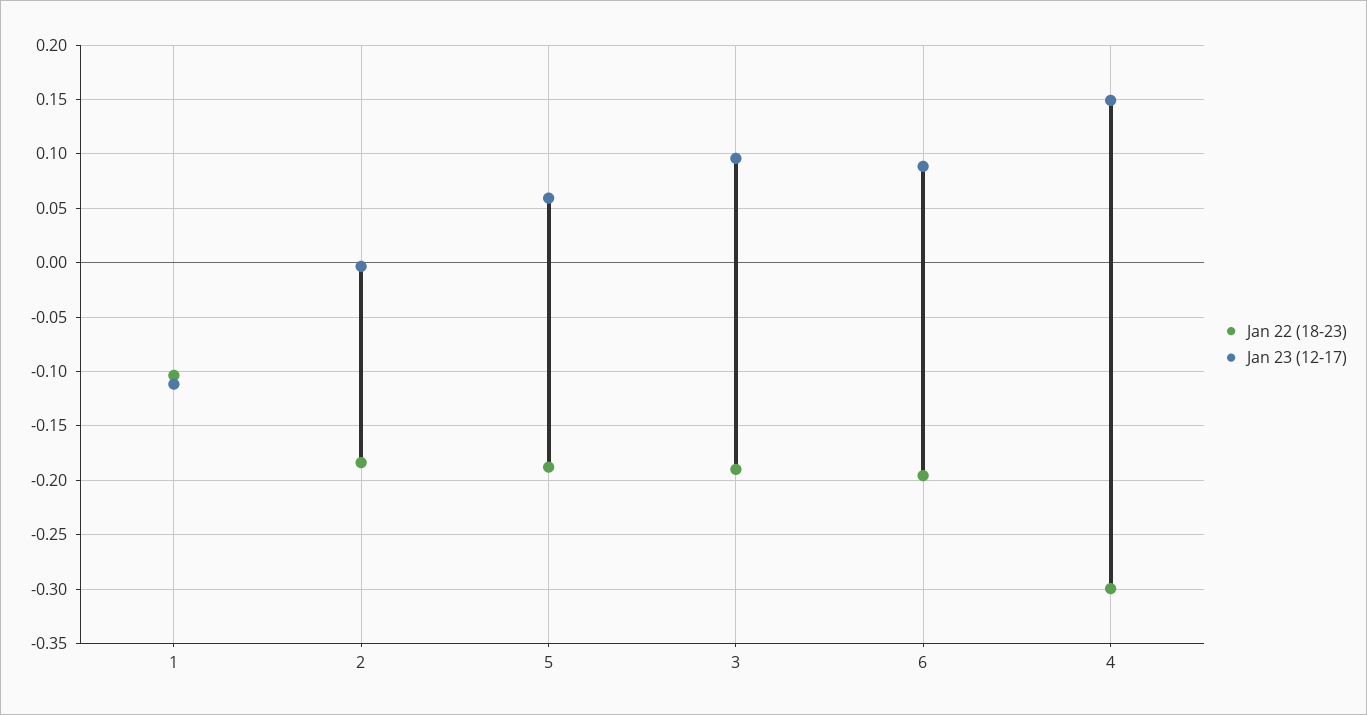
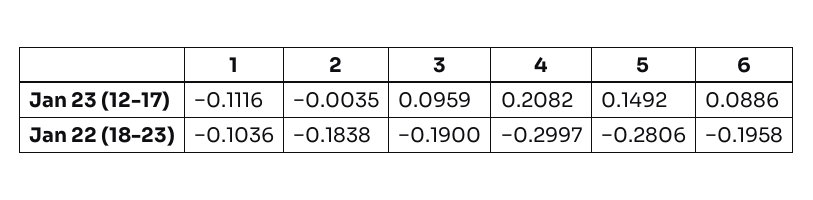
  {
    "Jan 22 (18-23)": {
      "1": -0.1036,
      "2": -0.1838,
-     "5": -0.19,
+     "5": -0.2806,
      "3": -0.19,
      "6": -0.1958,
      "4": -0.2997
    },
    "Jan 23 (12-17)": {
      "1": -0.1116,
      "2": -0.0035,
-     "5": 0.06,
+     "5": 0.1492,
      "3": 0.0959,
      "6": 0.0886,
-     "4": 0.15
+     "4": 0.2082
    }
  }

